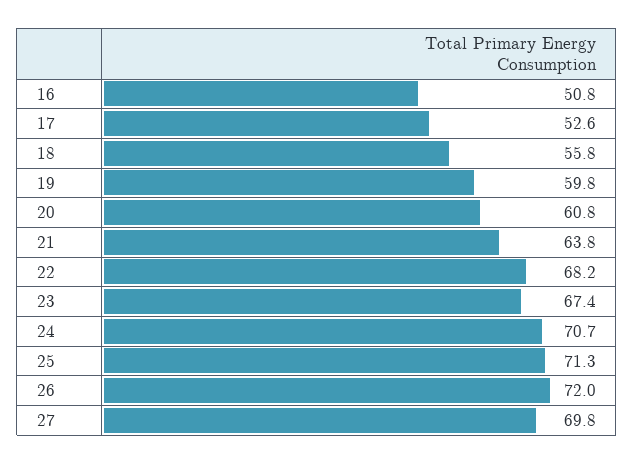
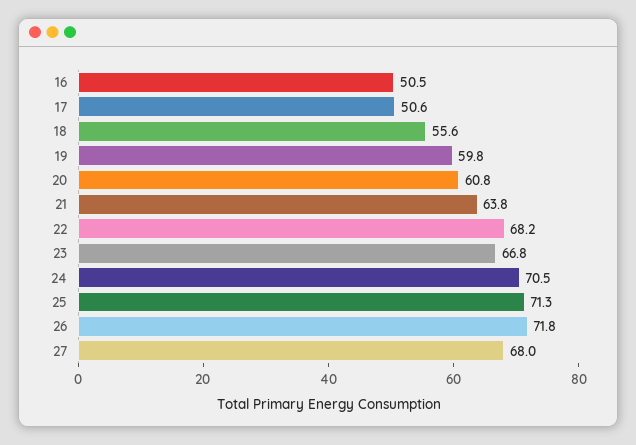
  {
-   "16": 50.8,
+   "16": 50.5,
-   "17": 52.6,
+   "17": 50.6,
-   "18": 55.8,
+   "18": 55.6,
    "19": 59.8,
    "20": 60.8,
    "21": 63.8,
    "22": 68.2,
-   "23": 67.4,
+   "23": 66.8,
-   "24": 70.7,
+   "24": 70.5,
    "25": 71.3,
-   "26": 72,
+   "26": 71.8,
-   "27": 69.8
+   "27": 68
  }

